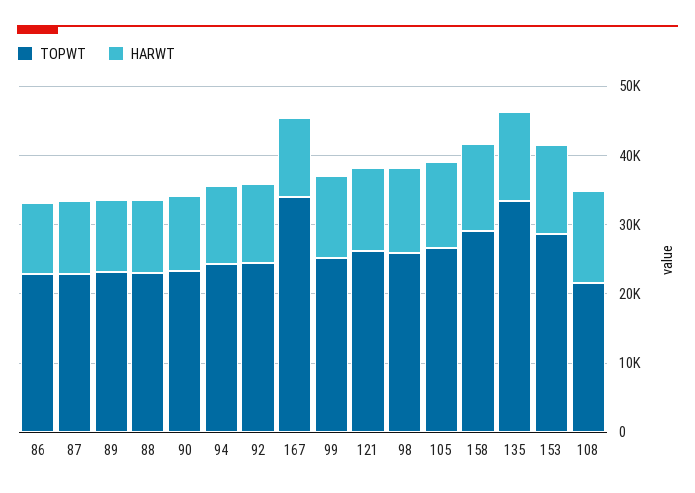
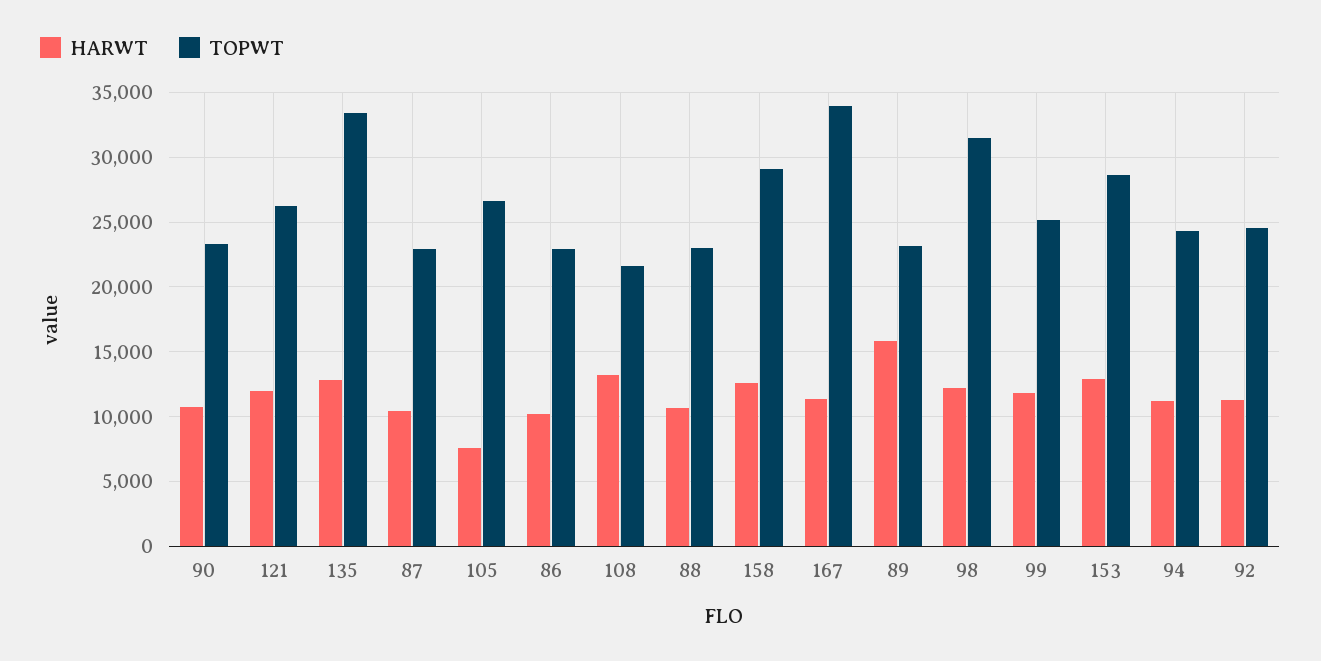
  {
    "TOPWT": {
      "86": 23000,
      "87": 23000,
      "89": 23000,
      "88": 23000,
      "90": 23500,
      "94": 24500,
      "92": 24500,
      "167": 34000,
      "99": 25000,
      "121": 26000,
-     "98": 26000,
+     "98": 31500,
      "105": 26500,
      "158": 29000,
      "135": 33500,
      "153": 28500,
      "108": 21500
    },
    "HARWT": {
      "86": 10000,
      "87": 10500,
-     "89": 10000,
+     "89": 16000,
      "88": 10500,
      "90": 11000,
      "94": 11000,
      "92": 11500,
      "167": 11500,
      "99": 12000,
      "121": 12000,
      "98": 12000,
-     "105": 12000,
+     "105": 7500,
      "158": 12500,
      "135": 13000,
      "153": 13000,
      "108": 13000
    }
  }

